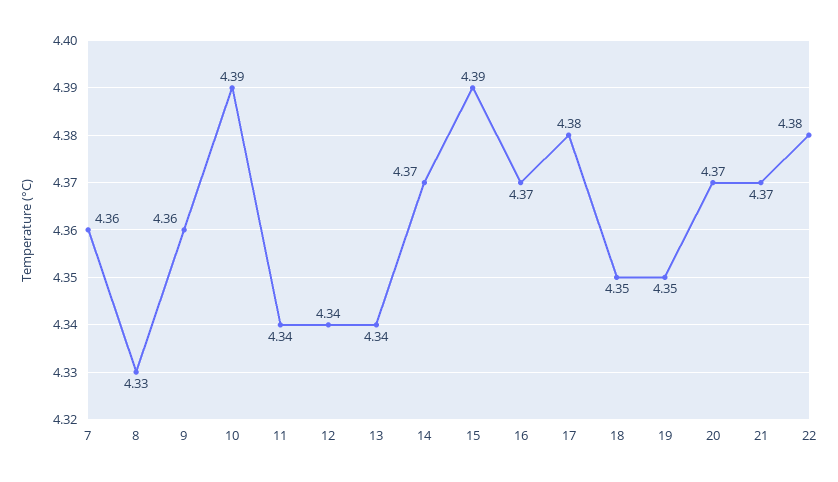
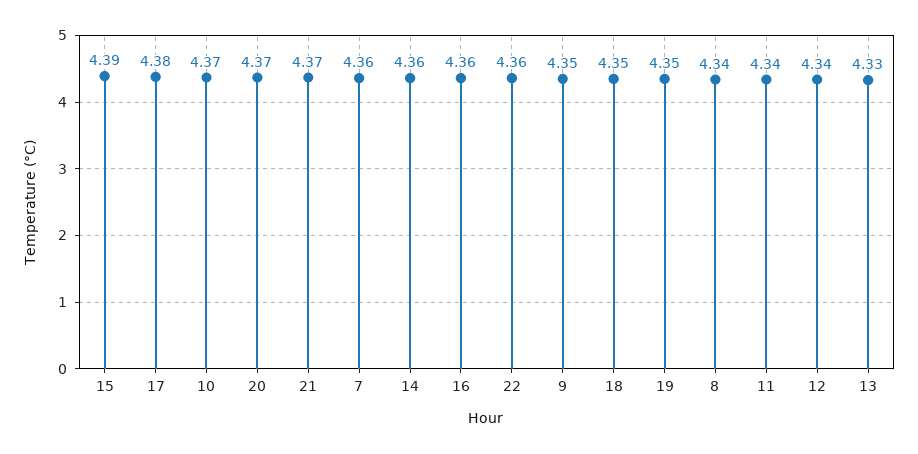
  {
    "7": 4.36,
-   "8": 4.33,
+   "8": 4.34,
-   "9": 4.36,
+   "9": 4.35,
-   "10": 4.39,
+   "10": 4.37,
    "11": 4.34,
    "12": 4.34,
-   "13": 4.34,
+   "13": 4.33,
-   "14": 4.37,
+   "14": 4.36,
    "15": 4.39,
-   "16": 4.37,
+   "16": 4.36,
    "17": 4.38,
    "18": 4.35,
    "19": 4.35,
    "20": 4.37,
    "21": 4.37,
-   "22": 4.38
+   "22": 4.36
  }

